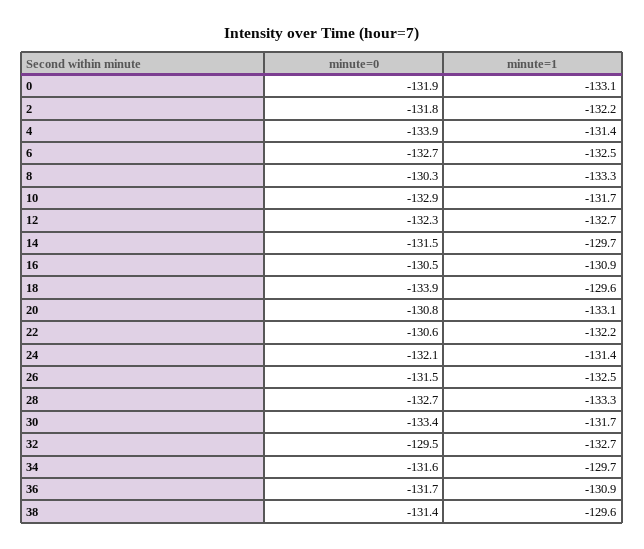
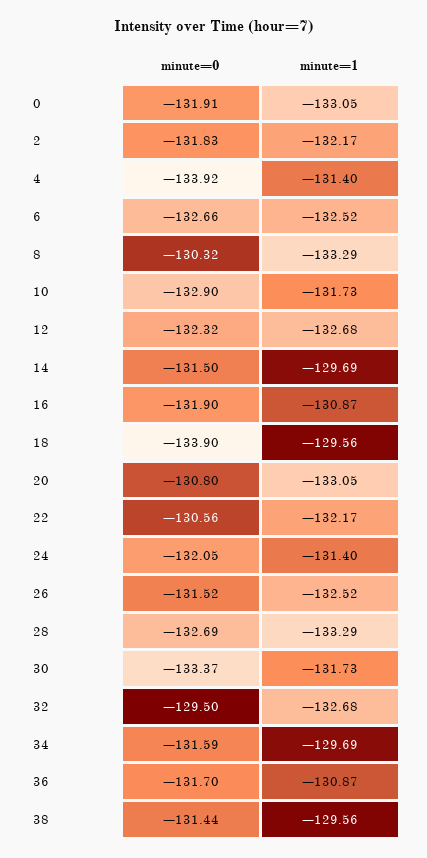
  {
    "minute=0": {
      "0": -131.91,
      "2": -131.83,
      "4": -133.92,
      "6": -132.66,
      "8": -130.32,
      "10": -132.9,
      "12": -132.32,
      "14": -131.5,
-     "16": -130.5,
+     "16": -131.9,
      "18": -133.9,
      "20": -130.8,
      "22": -130.56,
      "24": -132.05,
      "26": -131.52,
      "28": -132.69,
      "30": -133.37,
      "32": -129.5,
      "34": -131.59,
      "36": -131.7,
      "38": -131.44
    },
    "minute=1": {
      "0": -133.05,
      "2": -132.17,
      "4": -131.4,
      "6": -132.52,
      "8": -133.29,
      "10": -131.73,
      "12": -132.68,
      "14": -129.69,
      "16": -130.87,
      "18": -129.56,
      "20": -133.05,
      "22": -132.17,
      "24": -131.4,
      "26": -132.52,
      "28": -133.29,
      "30": -131.73,
      "32": -132.68,
      "34": -129.69,
      "36": -130.87,
      "38": -129.56
    }
  }

